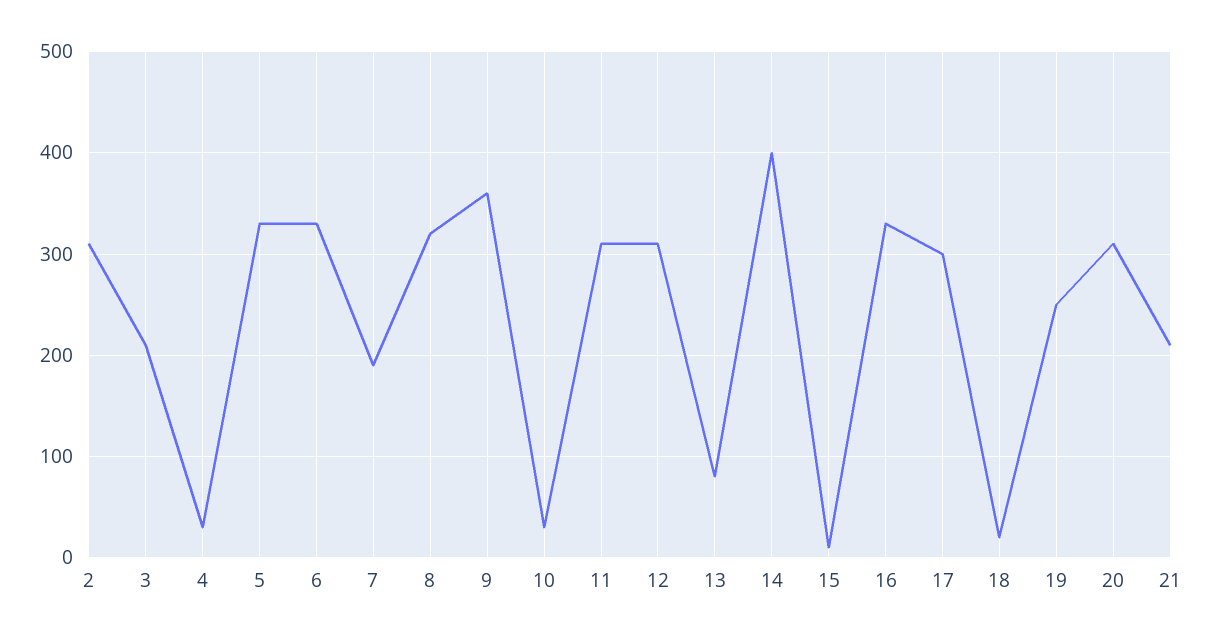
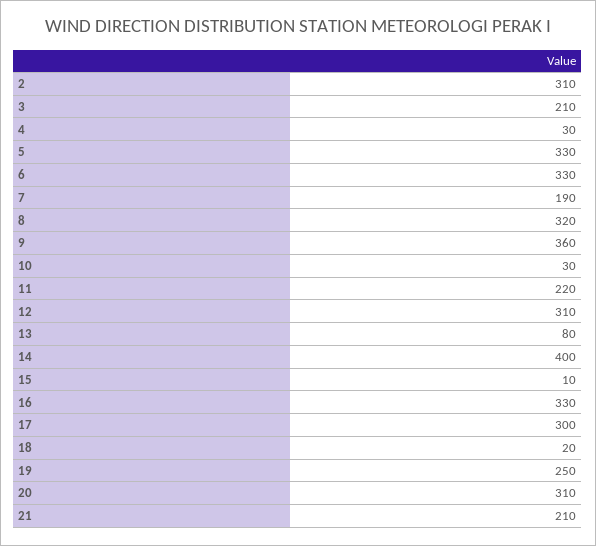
  {
    "2": 310,
    "3": 210,
    "4": 30,
    "5": 330,
    "6": 330,
    "7": 190,
    "8": 320,
    "9": 360,
    "10": 30,
-   "11": 310,
+   "11": 220,
    "12": 310,
    "13": 80,
    "14": 400,
    "15": 10,
    "16": 330,
    "17": 300,
    "18": 20,
    "19": 250,
    "20": 310,
    "21": 210
  }

